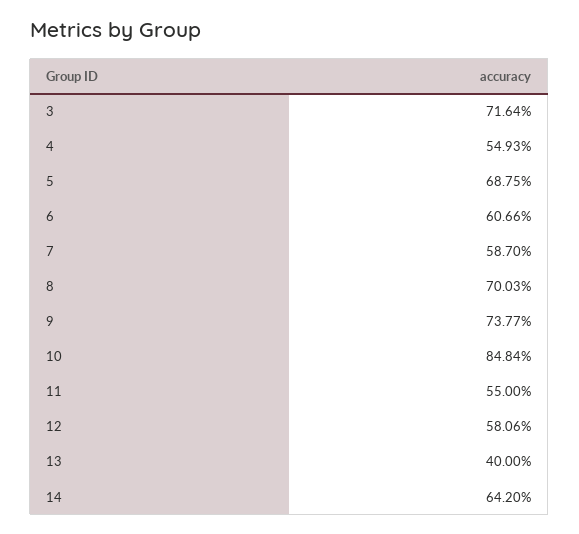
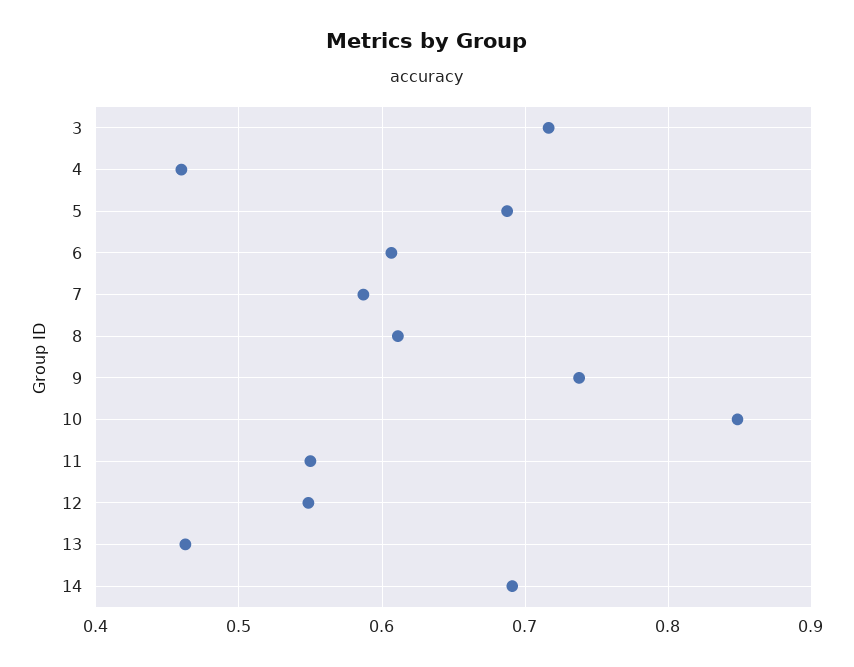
  {
    "3": 0.7164,
-   "4": 0.5493,
+   "4": 0.46,
    "5": 0.6875,
    "6": 0.6066,
    "7": 0.587,
-   "8": 0.7003,
+   "8": 0.61,
    "9": 0.7377,
    "10": 0.8484,
    "11": 0.55,
-   "12": 0.5806,
+   "12": 0.55,
-   "13": 0.4,
+   "13": 0.46,
-   "14": 0.642
+   "14": 0.69
  }

